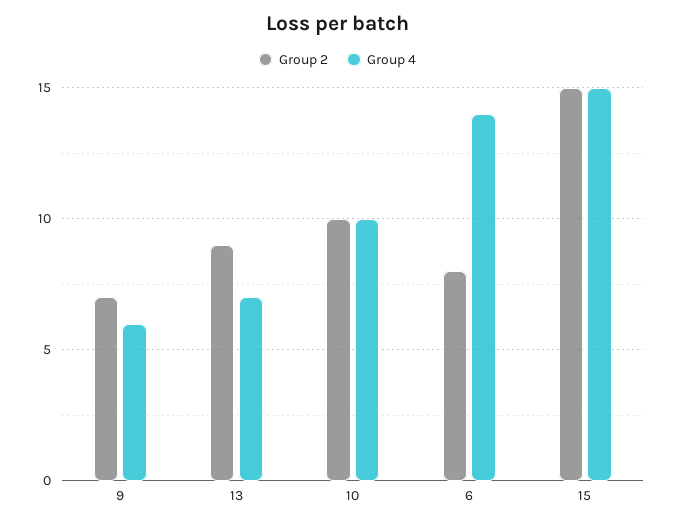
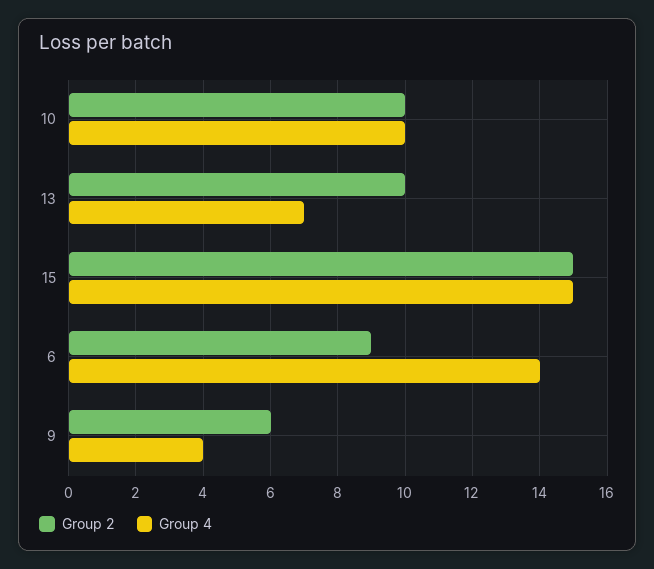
  {
    "Group 2": {
-     "9": 7,
+     "9": 6,
-     "13": 9,
+     "13": 10,
      "10": 10,
-     "6": 8,
+     "6": 9,
      "15": 15
    },
    "Group 4": {
-     "9": 6,
+     "9": 4,
      "13": 7,
      "10": 10,
      "6": 14,
      "15": 15
    }
  }

